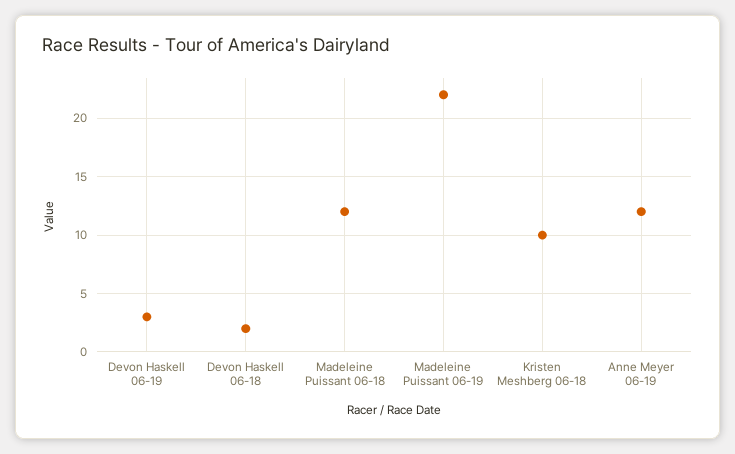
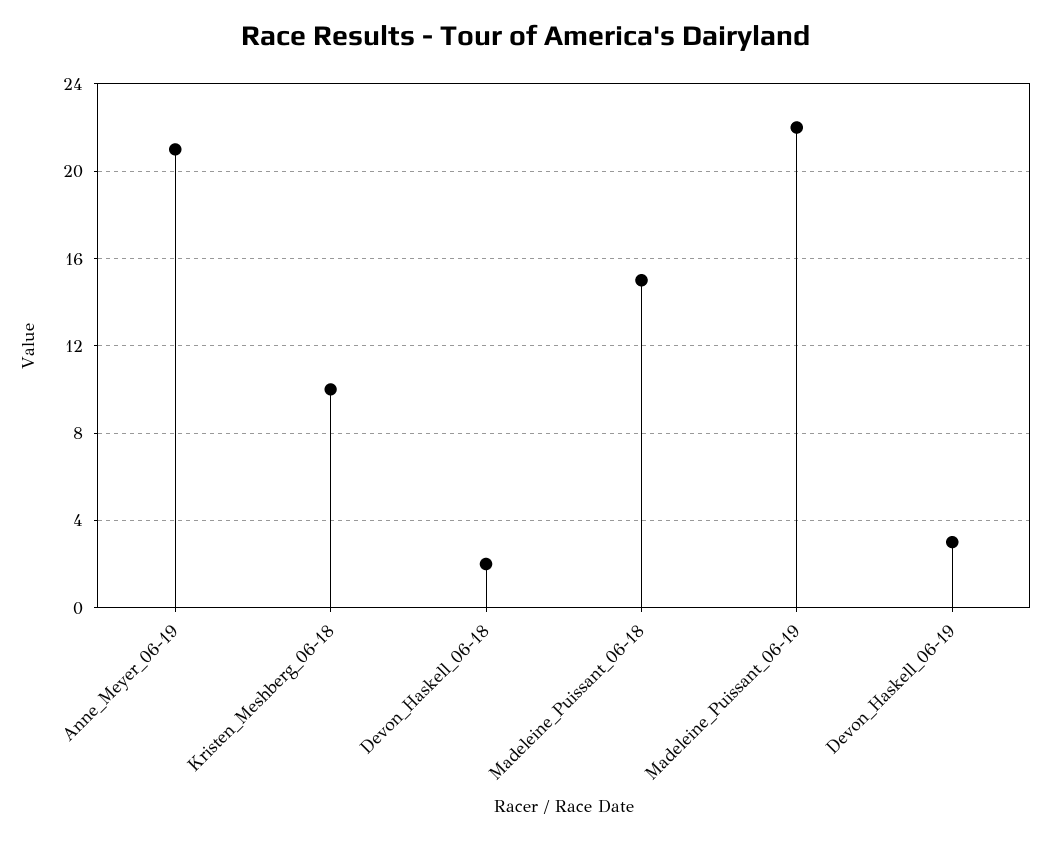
  {
    "Devon Haskell 06-19": 3,
    "Devon Haskell 06-18": 2,
-   "Madeleine Puissant 06-18": 12,
+   "Madeleine Puissant 06-18": 15,
    "Madeleine Puissant 06-19": 22,
    "Kristen Meshberg 06-18": 10,
-   "Anne Meyer 06-19": 12
+   "Anne Meyer 06-19": 21
  }

